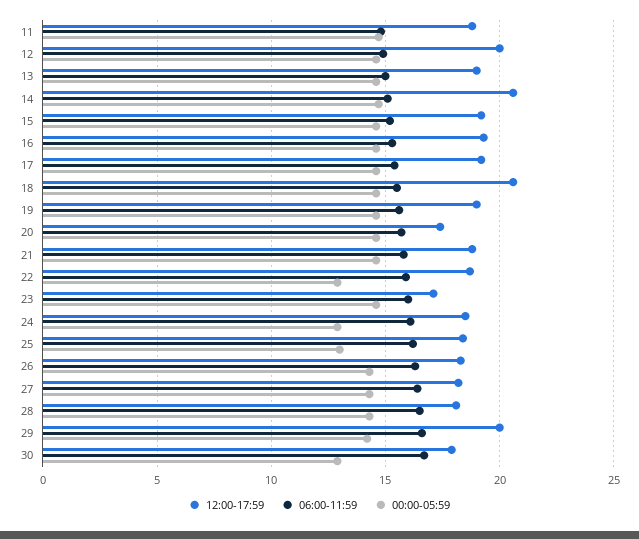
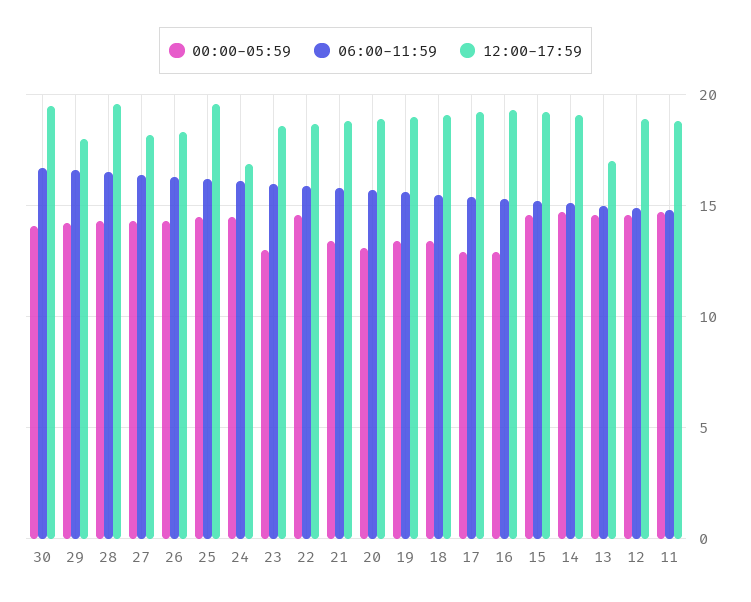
  {
    "12:00-17:59": {
      "11": 19,
-     "12": 20,
+     "12": 19,
-     "13": 19,
+     "13": 17,
-     "14": 20.5,
+     "14": 19,
      "15": 19,
      "16": 19.5,
      "17": 19,
-     "18": 20.5,
+     "18": 19,
      "19": 19,
-     "20": 17.5,
+     "20": 19,
      "21": 19,
      "22": 18.5,
-     "23": 17,
+     "23": 18.5,
-     "24": 18.5,
+     "24": 17,
-     "25": 18.5,
+     "25": 19.5,
      "26": 18.5,
      "27": 18,
-     "28": 18,
+     "28": 19.5,
-     "29": 20,
+     "29": 18,
-     "30": 18
+     "30": 19.5
    },
    "06:00-11:59": {
      "11": 15,
      "12": 15,
      "13": 15,
      "14": 15,
      "15": 15,
      "16": 15.5,
      "17": 15.5,
      "18": 15.5,
      "19": 15.5,
      "20": 15.5,
      "21": 16,
      "22": 16,
      "23": 16,
      "24": 16,
      "25": 16,
      "26": 16.5,
      "27": 16.5,
      "28": 16.5,
      "29": 16.5,
      "30": 16.5
    },
    "00:00-05:59": {
      "11": 14.5,
      "12": 14.5,
      "13": 14.5,
      "14": 14.5,
      "15": 14.5,
-     "16": 14.5,
+     "16": 13,
-     "17": 14.5,
+     "17": 13,
-     "18": 14.5,
+     "18": 13.5,
-     "19": 14.5,
+     "19": 13.5,
-     "20": 14.5,
+     "20": 13,
-     "21": 14.5,
+     "21": 13.5,
-     "22": 13,
+     "22": 14.5,
-     "23": 14.5,
+     "23": 13,
-     "24": 13,
+     "24": 14.5,
-     "25": 13,
+     "25": 14.5,
      "26": 14.5,
      "27": 14.5,
      "28": 14.5,
      "29": 14,
-     "30": 13
+     "30": 14
    }
  }

